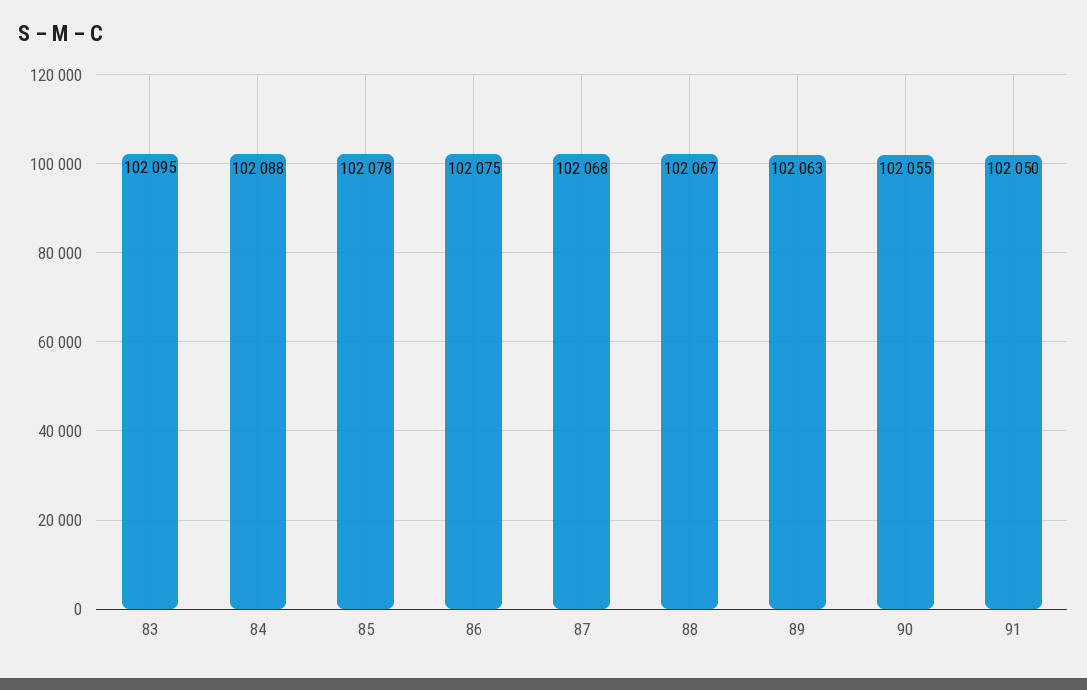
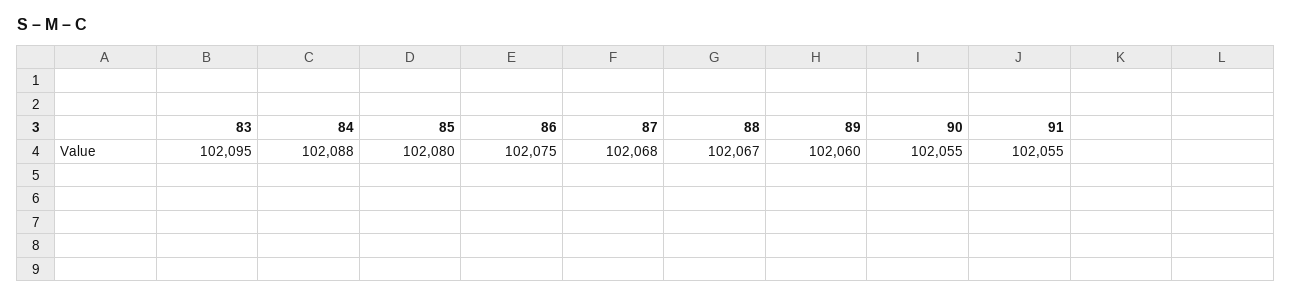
  {
    "83": 102095,
    "84": 102088,
-   "85": 102078,
+   "85": 102080,
    "86": 102075,
    "87": 102068,
    "88": 102067,
-   "89": 102063,
+   "89": 102060,
    "90": 102055,
-   "91": 102050
+   "91": 102055
  }

